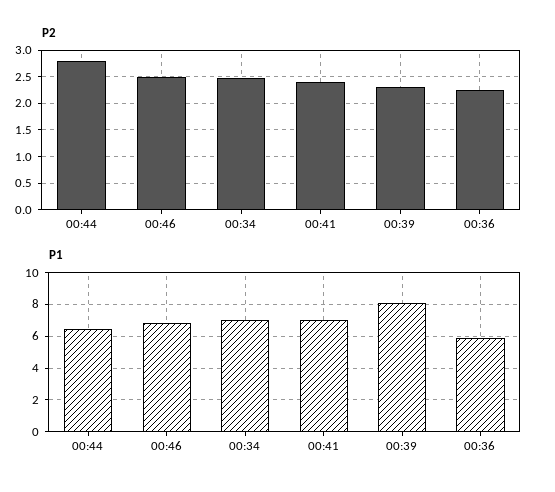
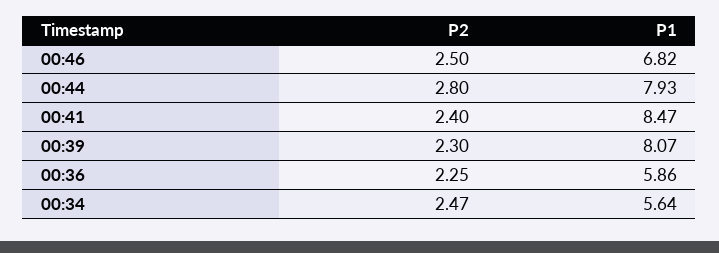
  {
    "P2": {
      "00:44": 2.8,
      "00:46": 2.5,
      "00:34": 2.47,
      "00:41": 2.4,
      "00:39": 2.3,
      "00:36": 2.25
    },
    "P1": {
-     "00:44": 6.5,
+     "00:44": 7.93,
      "00:46": 6.82,
-     "00:34": 7,
+     "00:34": 5.64,
-     "00:41": 7,
+     "00:41": 8.47,
      "00:39": 8.07,
      "00:36": 5.86
    }
  }

